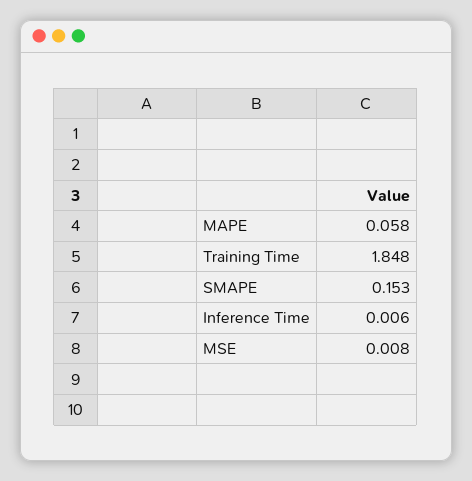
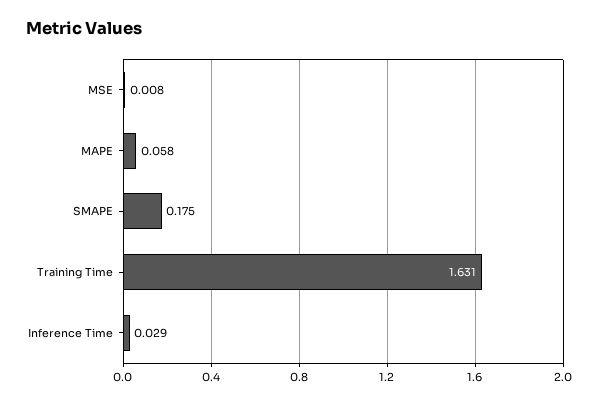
  {
    "MAPE": 0.058,
-   "Training Time": 1.848,
+   "Training Time": 1.631,
-   "SMAPE": 0.153,
+   "SMAPE": 0.175,
-   "Inference Time": 0.006,
+   "Inference Time": 0.029,
    "MSE": 0.008
  }

